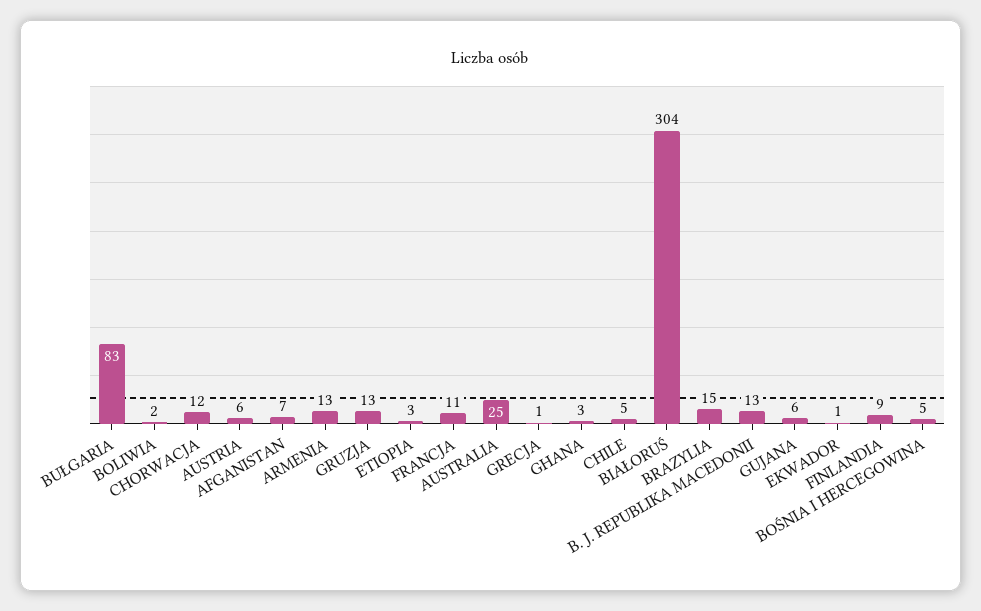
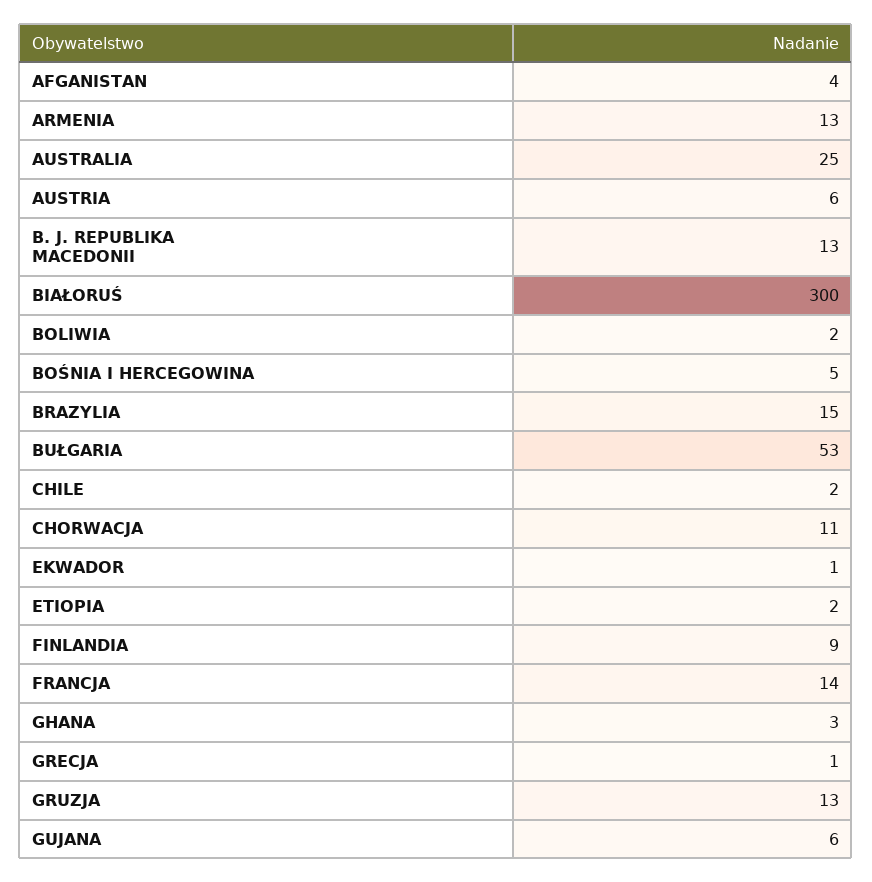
  {
-   "BUŁGARIA": 83,
+   "BUŁGARIA": 53,
    "BOLIWIA": 2,
-   "CHORWACJA": 12,
+   "CHORWACJA": 11,
    "AUSTRIA": 6,
-   "AFGANISTAN": 7,
+   "AFGANISTAN": 4,
    "ARMENIA": 13,
    "GRUZJA": 13,
-   "ETIOPIA": 3,
+   "ETIOPIA": 2,
-   "FRANCJA": 11,
+   "FRANCJA": 14,
    "AUSTRALIA": 25,
    "GRECJA": 1,
    "GHANA": 3,
-   "CHILE": 5,
+   "CHILE": 2,
-   "BIAŁORUŚ": 304,
+   "BIAŁORUŚ": 300,
    "BRAZYLIA": 15,
    "B. J. REPUBLIKA MACEDONII": 13,
    "GUJANA": 6,
    "EKWADOR": 1,
    "FINLANDIA": 9,
    "BOŚNIA I HERCEGOWINA": 5
  }

